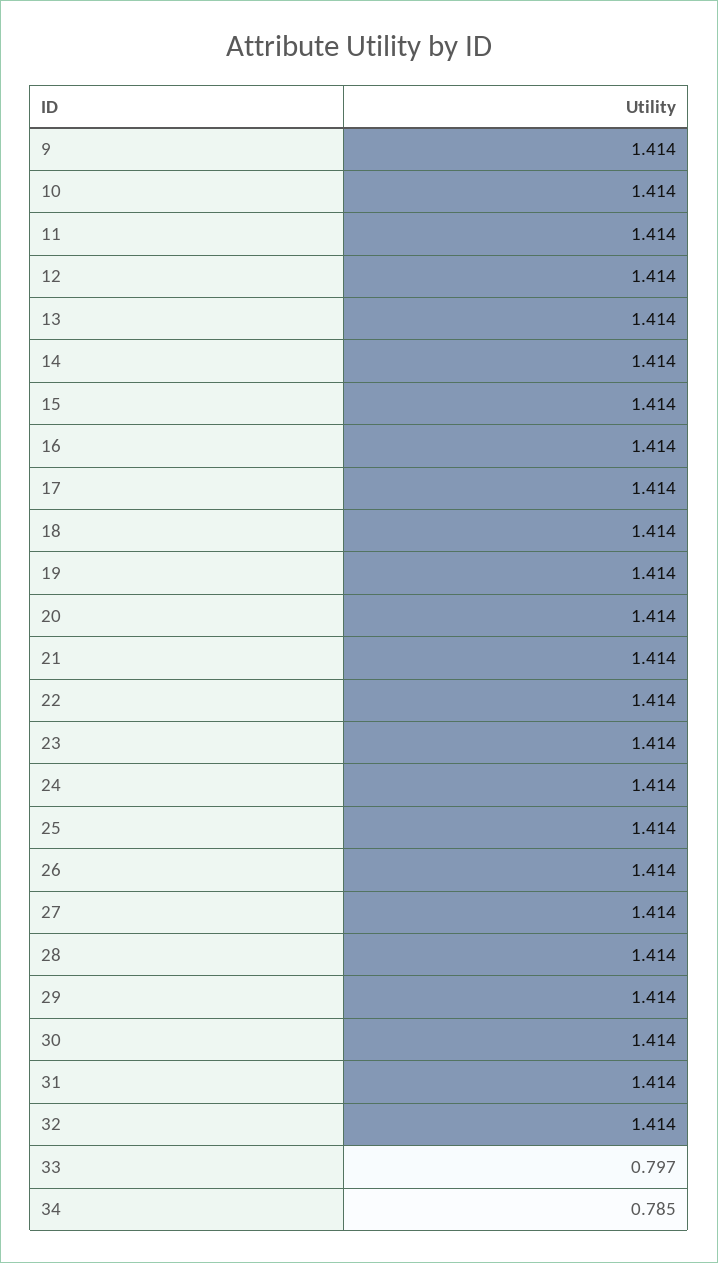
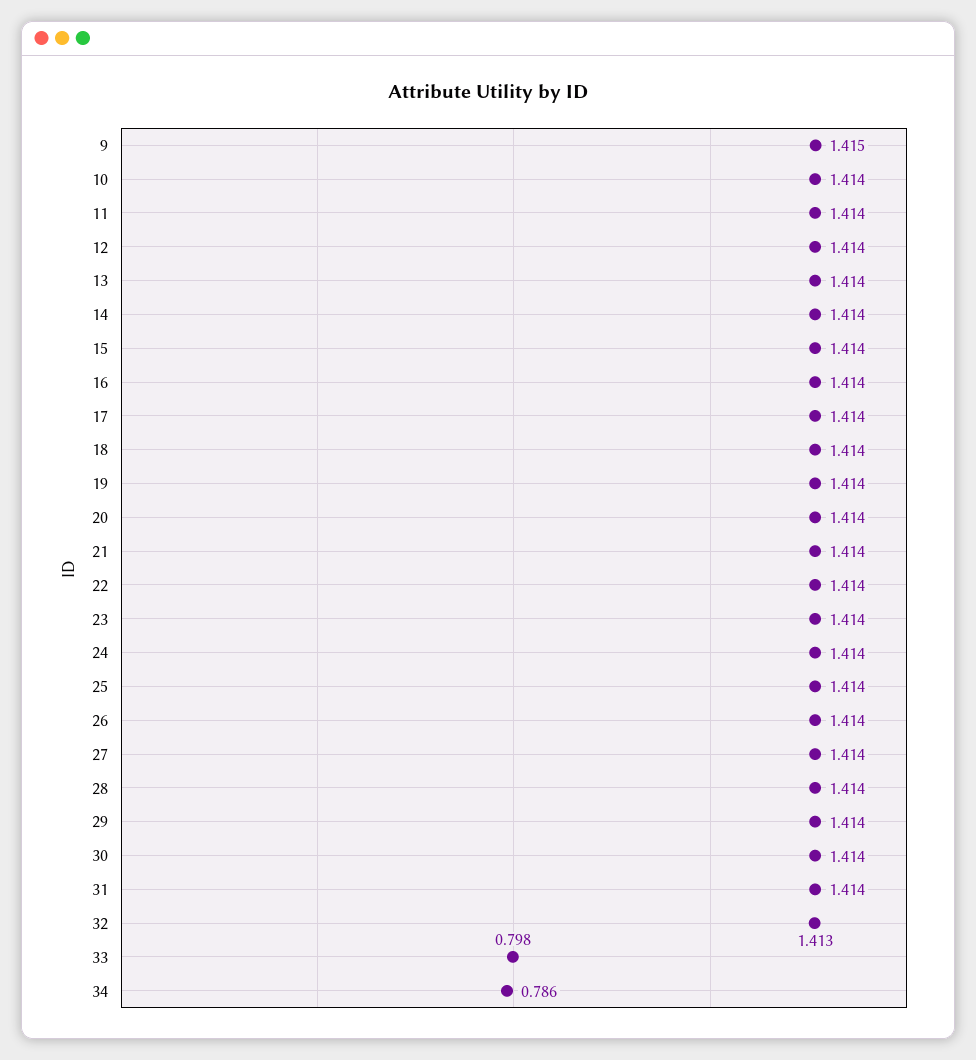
  {
-   "9": 1.414,
+   "9": 1.415,
    "10": 1.414,
    "11": 1.414,
    "12": 1.414,
    "13": 1.414,
    "14": 1.414,
    "15": 1.414,
    "16": 1.414,
    "17": 1.414,
    "18": 1.414,
    "19": 1.414,
    "20": 1.414,
    "21": 1.414,
    "22": 1.414,
    "23": 1.414,
    "24": 1.414,
    "25": 1.414,
    "26": 1.414,
    "27": 1.414,
    "28": 1.414,
    "29": 1.414,
    "30": 1.414,
    "31": 1.414,
-   "32": 1.414,
+   "32": 1.413,
-   "33": 0.797,
+   "33": 0.798,
-   "34": 0.785
+   "34": 0.786
  }

